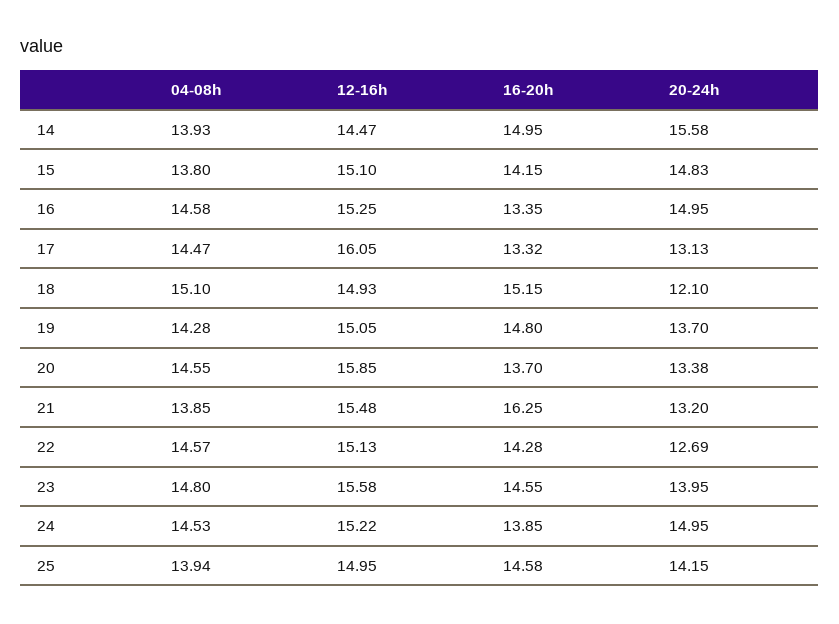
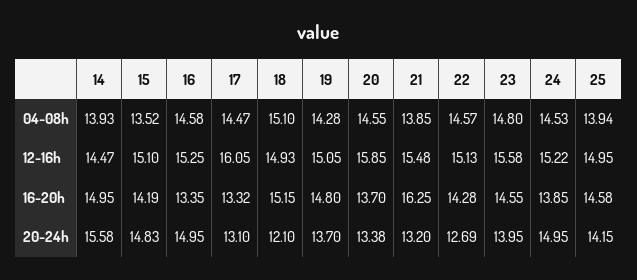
  {
    "04-08h": {
      "14": 13.93,
-     "15": 13.8,
+     "15": 13.52,
      "16": 14.58,
      "17": 14.47,
      "18": 15.1,
      "19": 14.28,
      "20": 14.55,
      "21": 13.85,
      "22": 14.57,
      "23": 14.8,
      "24": 14.53,
      "25": 13.94
    },
    "12-16h": {
      "14": 14.47,
      "15": 15.1,
      "16": 15.25,
      "17": 16.05,
      "18": 14.93,
      "19": 15.05,
      "20": 15.85,
      "21": 15.48,
      "22": 15.13,
      "23": 15.58,
      "24": 15.22,
      "25": 14.95
    },
    "16-20h": {
      "14": 14.95,
-     "15": 14.15,
+     "15": 14.19,
      "16": 13.35,
      "17": 13.32,
      "18": 15.15,
      "19": 14.8,
      "20": 13.7,
      "21": 16.25,
      "22": 14.28,
      "23": 14.55,
      "24": 13.85,
      "25": 14.58
    },
    "20-24h": {
      "14": 15.58,
      "15": 14.83,
      "16": 14.95,
-     "17": 13.13,
+     "17": 13.1,
      "18": 12.1,
      "19": 13.7,
      "20": 13.38,
      "21": 13.2,
      "22": 12.69,
      "23": 13.95,
      "24": 14.95,
      "25": 14.15
    }
  }

